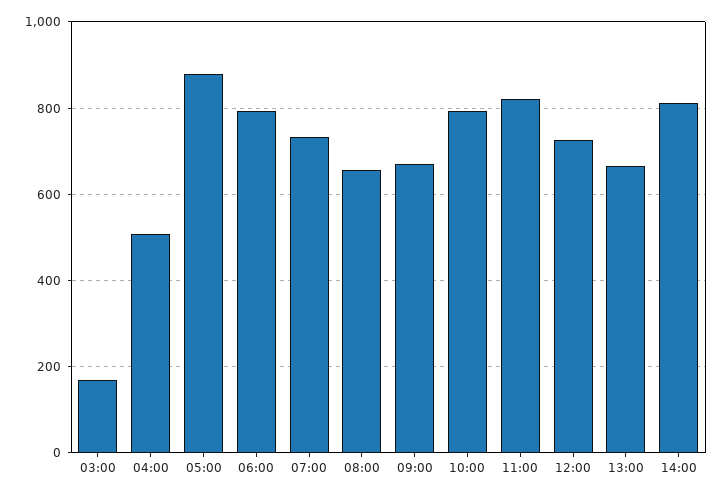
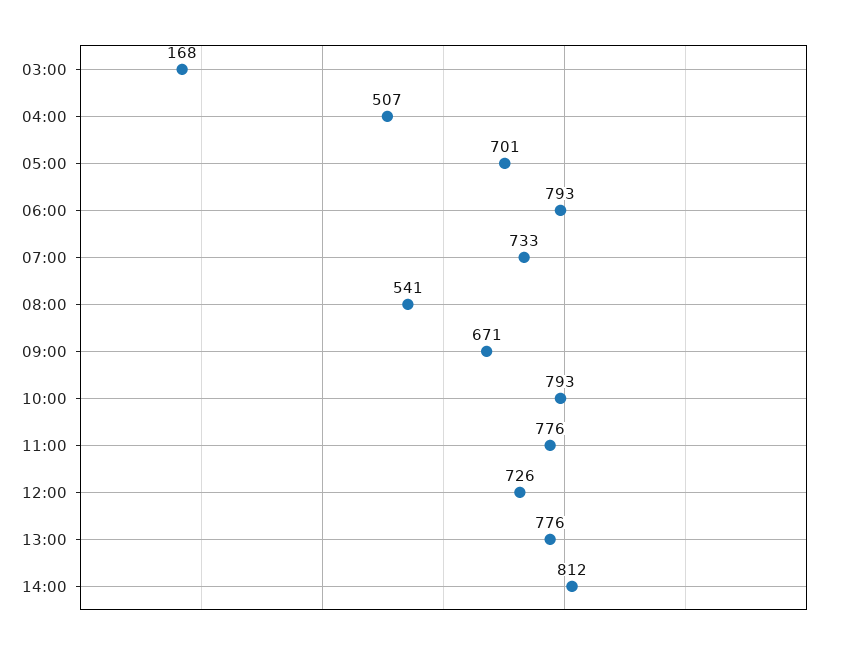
  {
    "03:00": 168,
    "04:00": 507,
-   "05:00": 880,
+   "05:00": 701,
    "06:00": 793,
    "07:00": 733,
-   "08:00": 660,
+   "08:00": 541,
    "09:00": 671,
    "10:00": 793,
-   "11:00": 820,
+   "11:00": 776,
    "12:00": 726,
-   "13:00": 660,
+   "13:00": 776,
    "14:00": 812
  }

